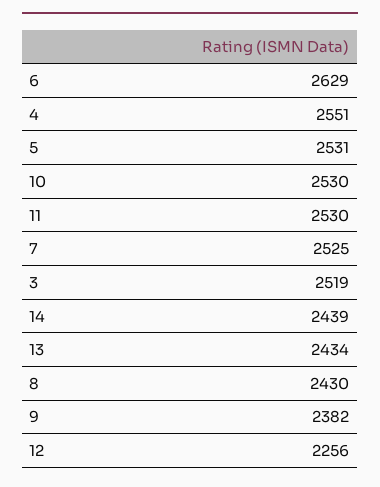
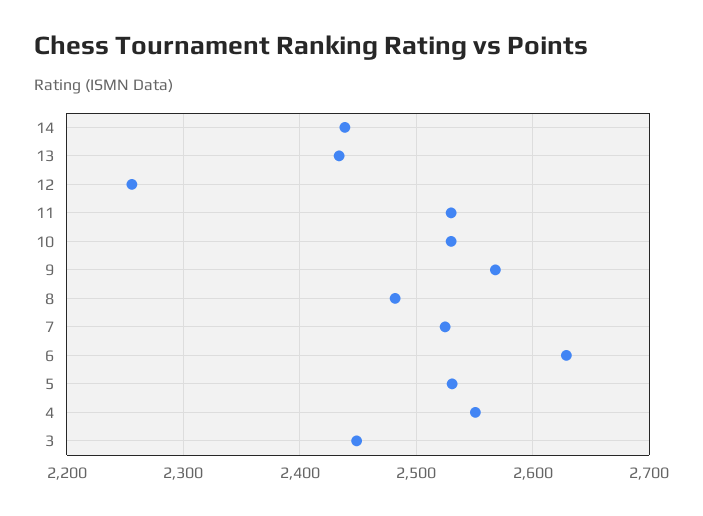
  {
    "6": 2629,
    "4": 2551,
    "5": 2531,
    "10": 2530,
    "11": 2530,
    "7": 2525,
-   "3": 2519,
+   "3": 2450,
    "14": 2439,
    "13": 2434,
-   "8": 2430,
+   "8": 2480,
-   "9": 2382,
+   "9": 2570,
    "12": 2256
  }

